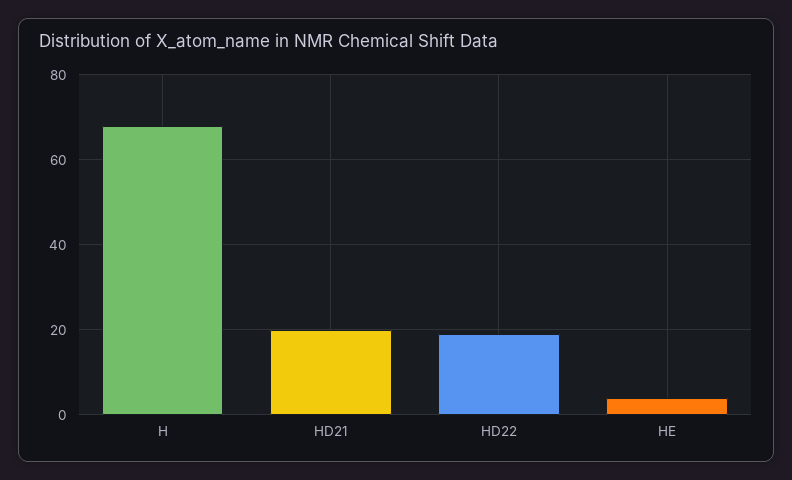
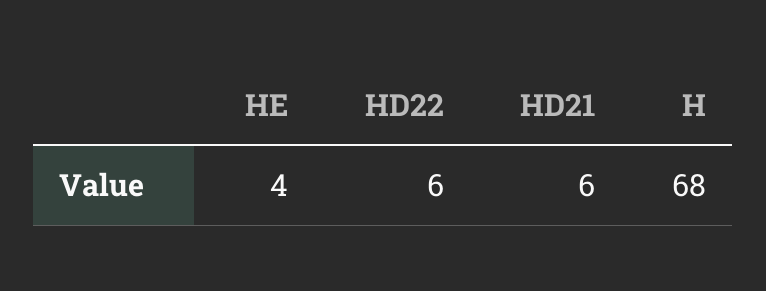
  {
    "H": 68,
-   "HD21": 20,
+   "HD21": 6,
-   "HD22": 20,
+   "HD22": 6,
    "HE": 4
  }

